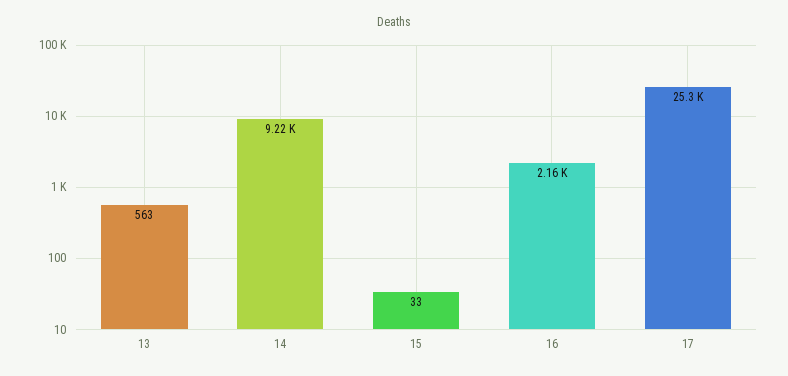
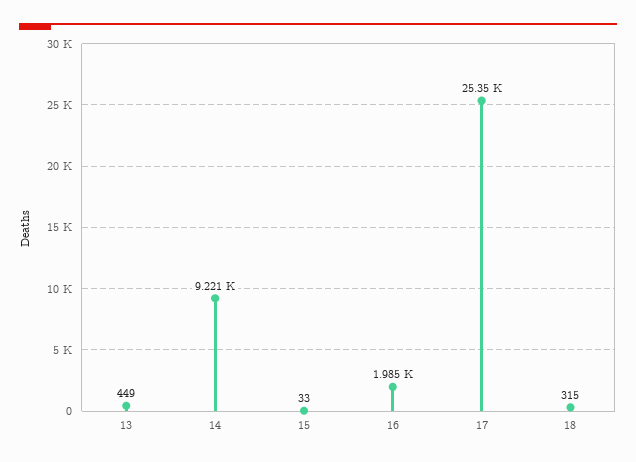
  {
-   "13": 563,
+   "13": 449,
    "14": 9221,
    "15": 33,
-   "16": 2160,
+   "16": 1985,
-   "17": 25350
+   "17": 25350,
+   "18": 315
  }

